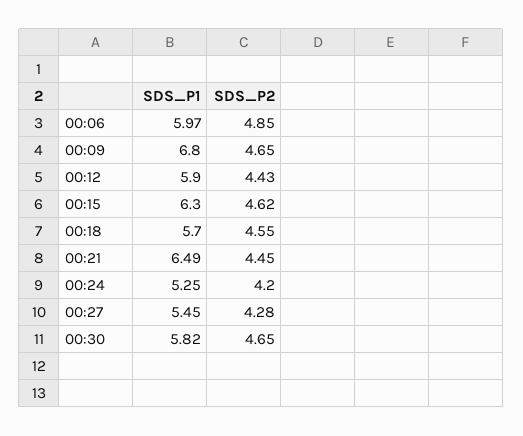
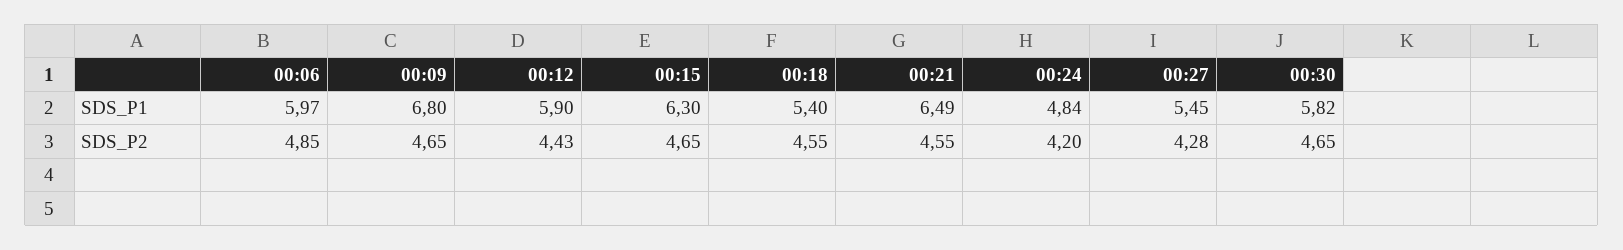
  {
    "SDS_P1": {
      "00:06": 5.97,
      "00:09": 6.8,
      "00:12": 5.9,
      "00:15": 6.3,
-     "00:18": 5.7,
+     "00:18": 5.4,
      "00:21": 6.49,
-     "00:24": 5.25,
+     "00:24": 4.84,
      "00:27": 5.45,
      "00:30": 5.82
    },
    "SDS_P2": {
      "00:06": 4.85,
      "00:09": 4.65,
      "00:12": 4.43,
-     "00:15": 4.62,
+     "00:15": 4.65,
      "00:18": 4.55,
-     "00:21": 4.45,
+     "00:21": 4.55,
      "00:24": 4.2,
      "00:27": 4.28,
      "00:30": 4.65
    }
  }

